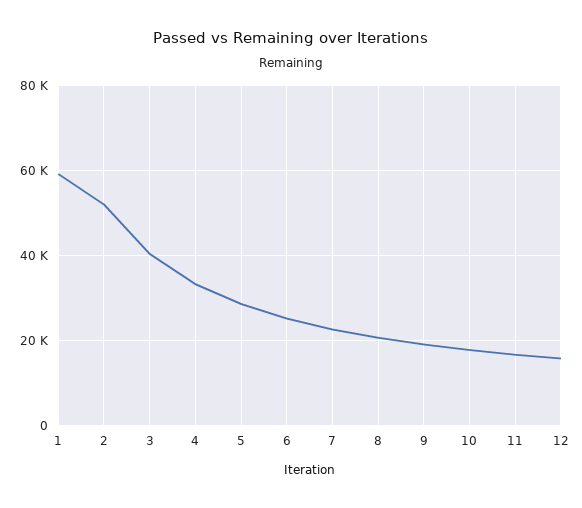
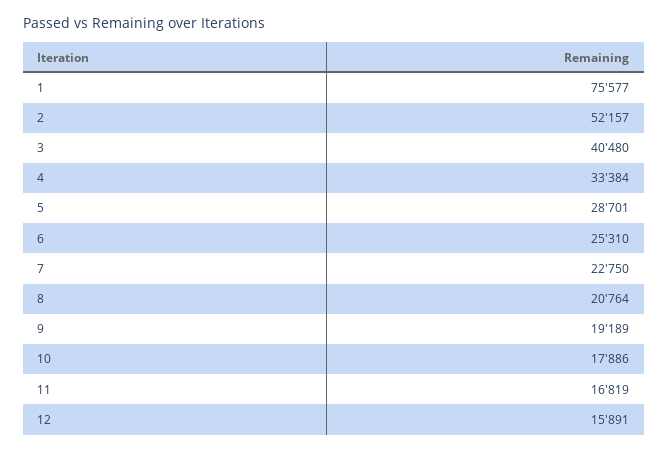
  {
-   "1": 60000,
+   "1": 75577,
    "2": 52157,
    "3": 40480,
    "4": 33384,
    "5": 28701,
    "6": 25310,
    "7": 22750,
    "8": 20764,
    "9": 19189,
    "10": 17886,
    "11": 16819,
    "12": 15891
  }

